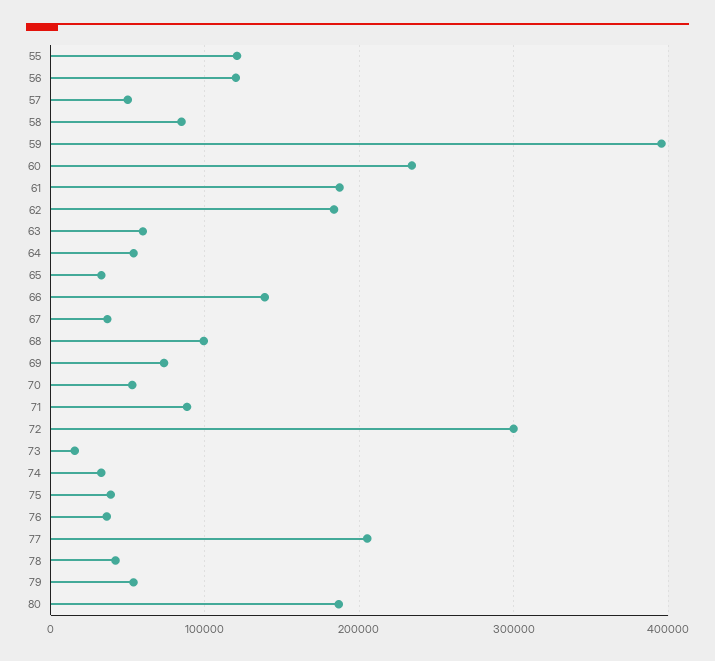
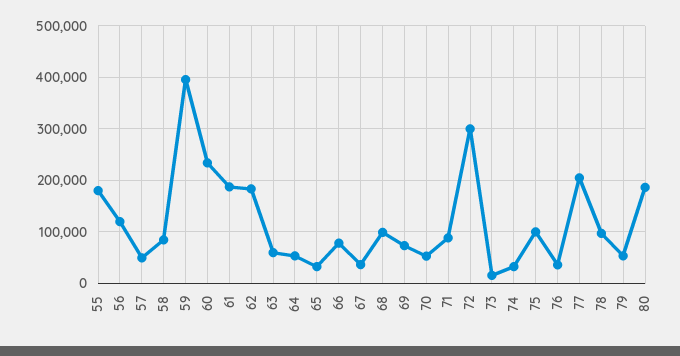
  {
-   "55": 120000,
+   "55": 180000,
    "56": 120000,
    "57": 50000,
    "58": 80000,
    "59": 400000,
    "60": 230000,
    "61": 190000,
    "62": 180000,
    "63": 60000,
    "64": 50000,
    "65": 30000,
-   "66": 140000,
+   "66": 80000,
    "67": 40000,
    "68": 100000,
    "69": 70000,
    "70": 50000,
    "71": 90000,
    "72": 300000,
    "73": 20000,
    "74": 30000,
-   "75": 40000,
+   "75": 100000,
    "76": 40000,
    "77": 210000,
-   "78": 40000,
+   "78": 100000,
    "79": 50000,
    "80": 190000
  }

